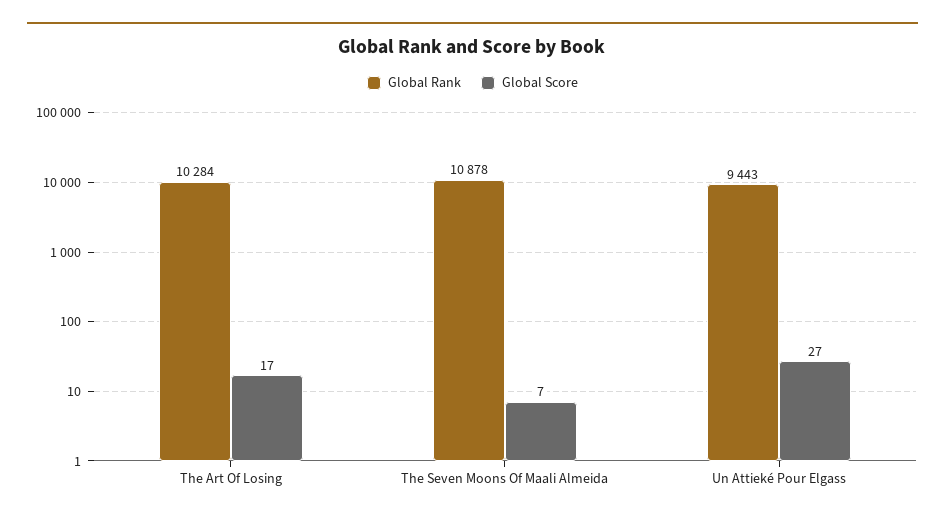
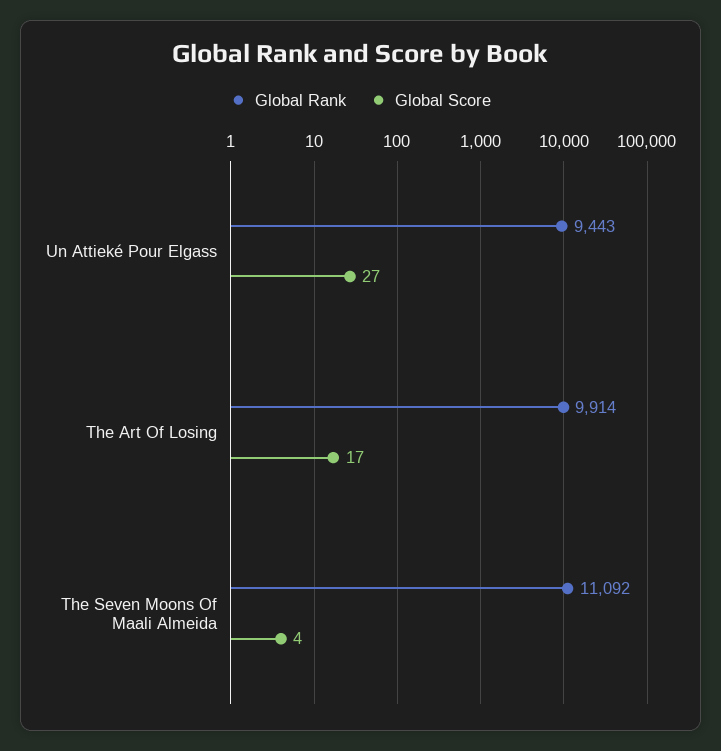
  {
    "Global Rank": {
-     "The Art Of Losing": 10284,
+     "The Art Of Losing": 9914,
-     "The Seven Moons Of Maali Almeida": 10878,
+     "The Seven Moons Of Maali Almeida": 11092,
      "Un Attieké Pour Elgass": 9443
    },
    "Global Score": {
      "The Art Of Losing": 17,
-     "The Seven Moons Of Maali Almeida": 7,
+     "The Seven Moons Of Maali Almeida": 4,
      "Un Attieké Pour Elgass": 27
    }
  }

